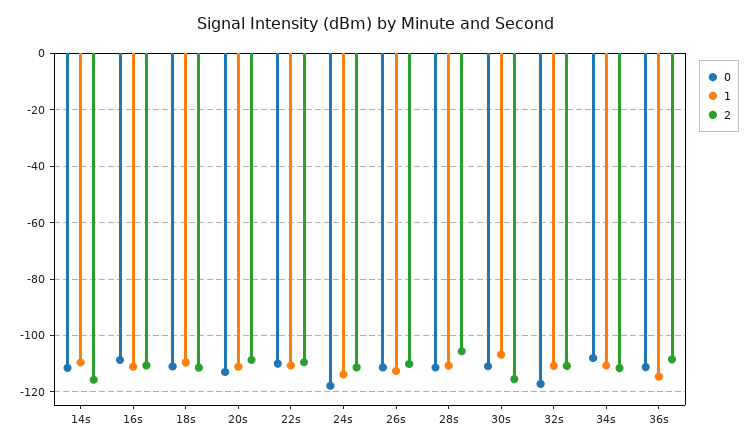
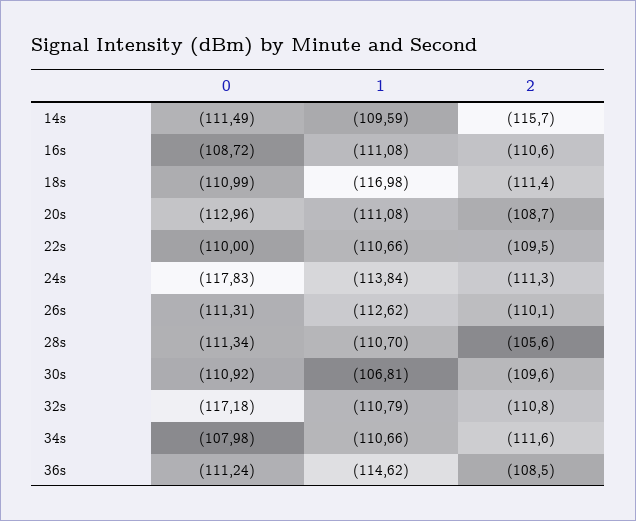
  {
    "0": {
      "14s": -111.49,
      "16s": -108.72,
      "18s": -110.99,
      "20s": -112.96,
      "22s": -110,
      "24s": -117.83,
      "26s": -111.31,
      "28s": -111.34,
      "30s": -110.92,
      "32s": -117.18,
      "34s": -107.98,
      "36s": -111.24
    },
    "1": {
      "14s": -109.59,
      "16s": -111.08,
-     "18s": -110,
+     "18s": -116.98,
      "20s": -111.08,
      "22s": -110.66,
      "24s": -113.84,
      "26s": -112.62,
      "28s": -110.7,
      "30s": -106.81,
      "32s": -110.79,
      "34s": -110.66,
      "36s": -114.62
    },
    "2": {
      "14s": -115.7,
      "16s": -110.6,
      "18s": -111.4,
      "20s": -108.7,
      "22s": -109.5,
      "24s": -111.3,
      "26s": -110.1,
      "28s": -105.6,
-     "30s": -115,
+     "30s": -109.6,
      "32s": -110.8,
      "34s": -111.6,
      "36s": -108.5
    }
  }

